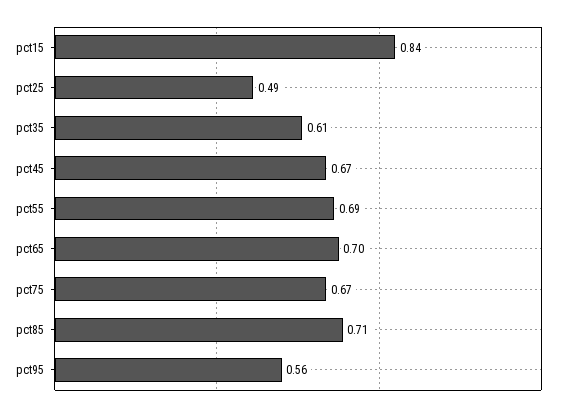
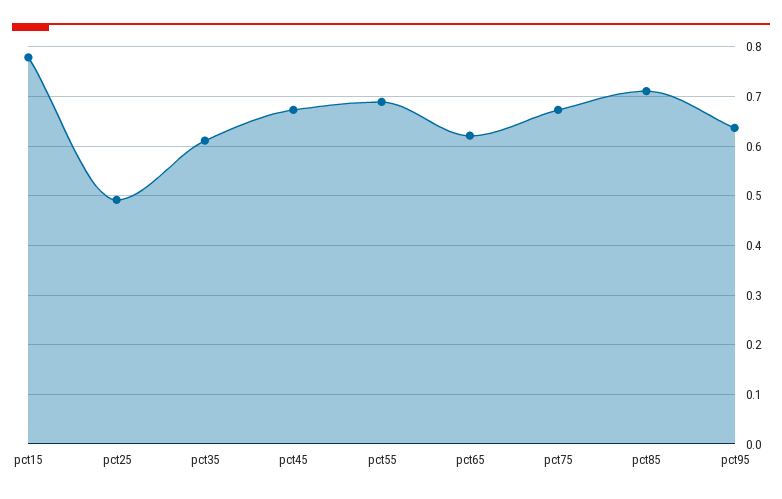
  {
-   "pct15": 0.84,
+   "pct15": 0.78,
    "pct25": 0.49,
    "pct35": 0.61,
    "pct45": 0.67,
    "pct55": 0.69,
-   "pct65": 0.7,
+   "pct65": 0.62,
    "pct75": 0.67,
    "pct85": 0.71,
-   "pct95": 0.56
+   "pct95": 0.64
  }

